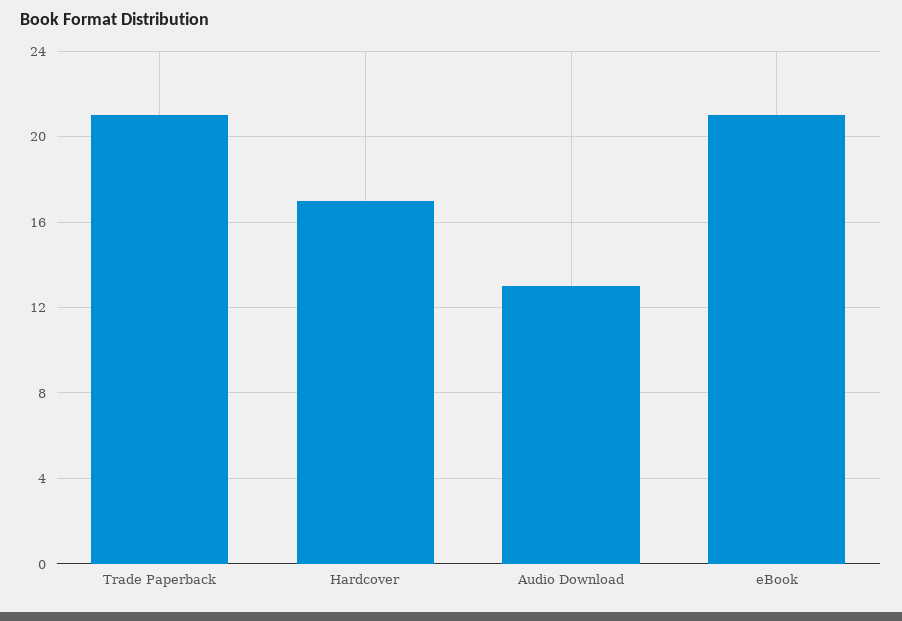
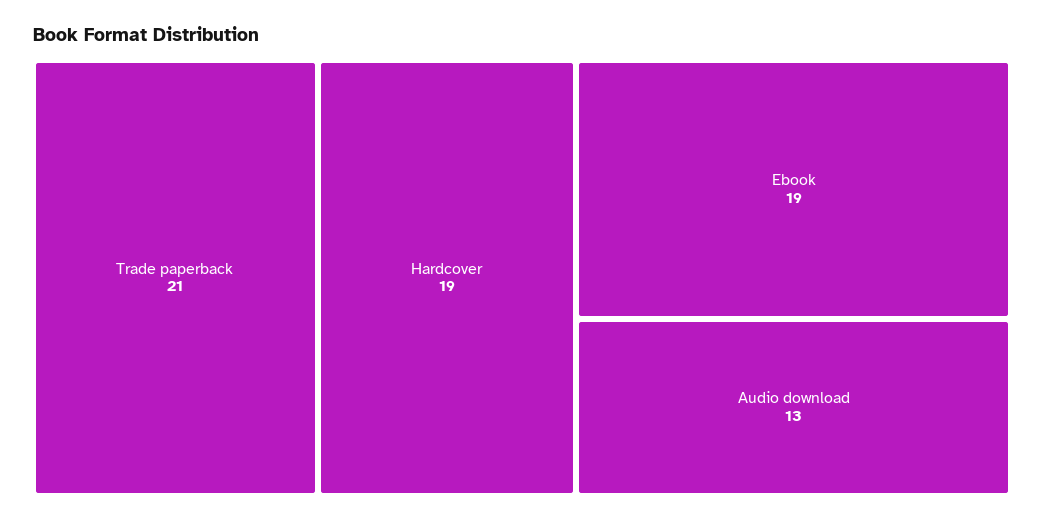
  {
    "Trade Paperback": 21,
-   "Hardcover": 17,
+   "Hardcover": 19,
    "Audio Download": 13,
-   "eBook": 21
+   "eBook": 19
  }

